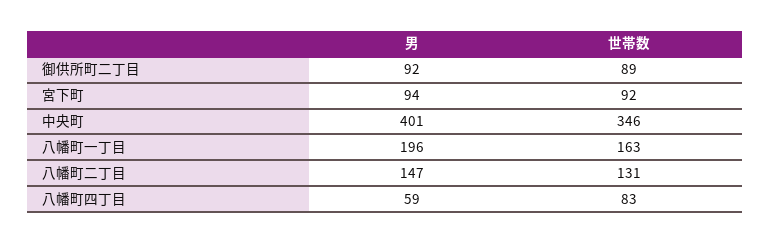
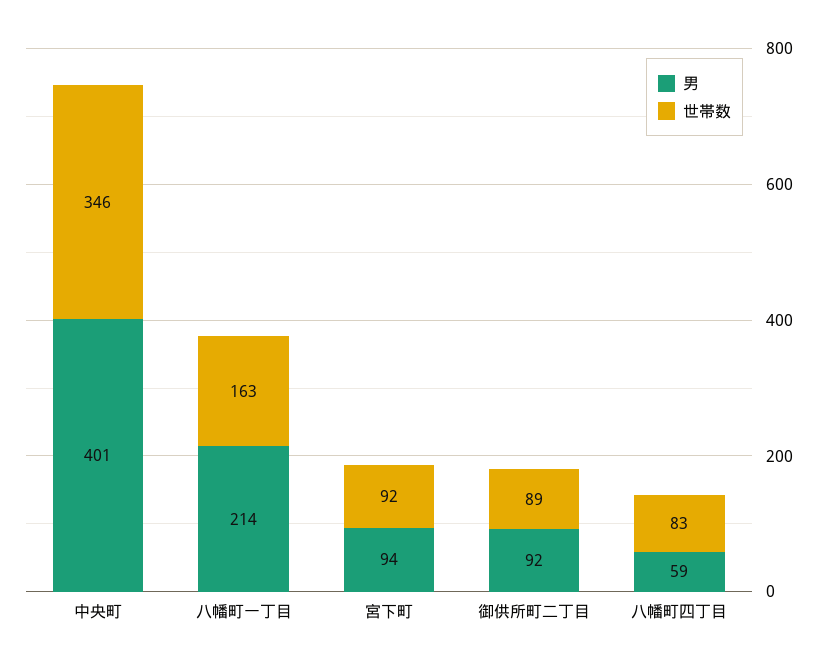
  {
    "男": {
      "御供所町二丁目": 92,
      "宮下町": 94,
      "中央町": 401,
-     "八幡町一丁目": 196,
+     "八幡町一丁目": 214,
-     "八幡町二丁目": 147,
      "八幡町四丁目": 59
    },
    "世帯数": {
      "御供所町二丁目": 89,
      "宮下町": 92,
      "中央町": 346,
      "八幡町一丁目": 163,
-     "八幡町二丁目": 131,
      "八幡町四丁目": 83
    }
  }

